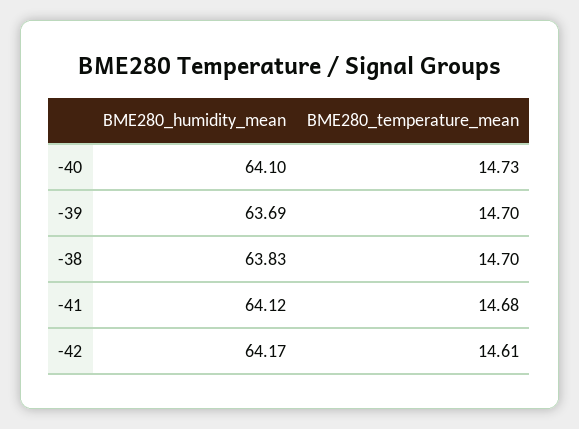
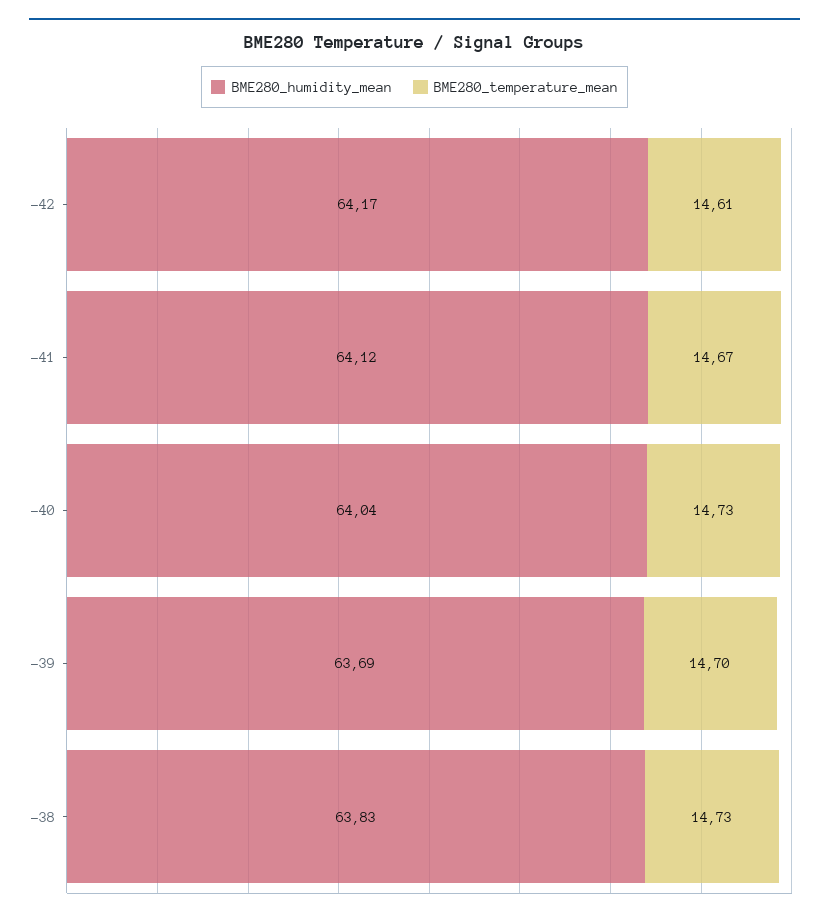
  {
    "BME280_humidity_mean": {
-     "-40": 64.1,
+     "-40": 64.04,
      "-39": 63.69,
      "-38": 63.83,
      "-41": 64.12,
      "-42": 64.17
    },
    "BME280_temperature_mean": {
      "-40": 14.73,
      "-39": 14.7,
-     "-38": 14.7,
+     "-38": 14.73,
-     "-41": 14.68,
+     "-41": 14.67,
      "-42": 14.61
    }
  }

